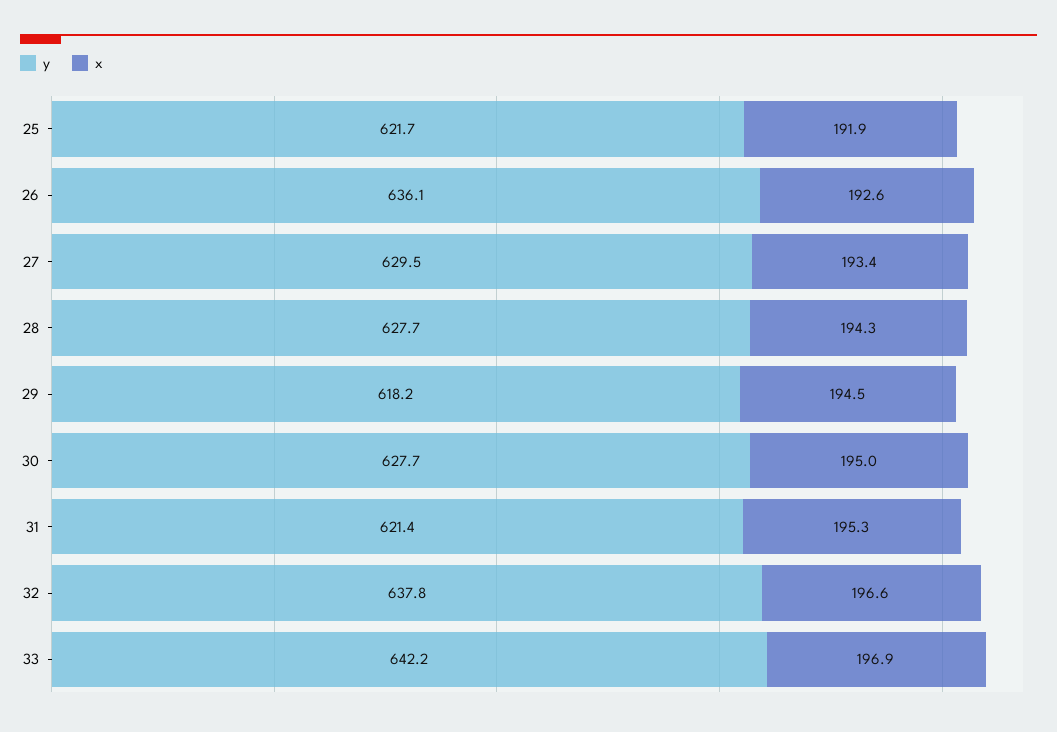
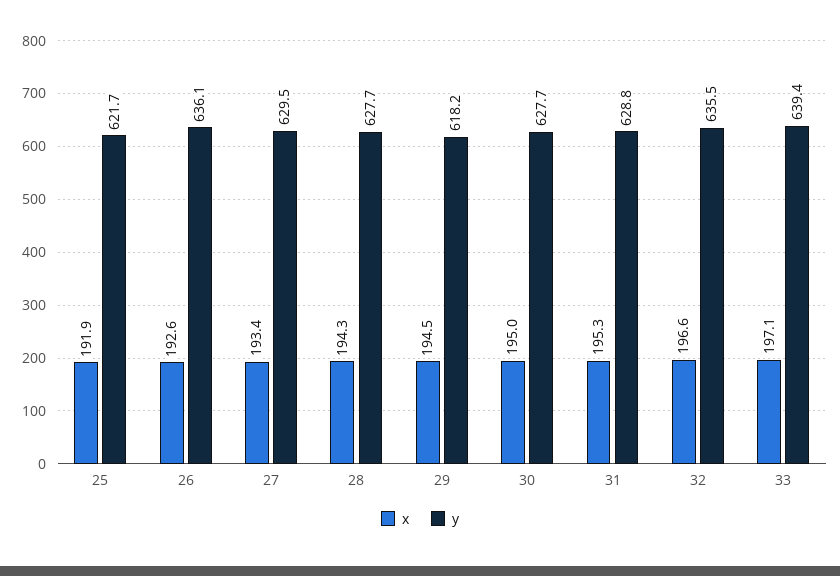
  {
    "y": {
      "25": 621.7,
      "26": 636.1,
      "27": 629.5,
      "28": 627.7,
      "29": 618.2,
      "30": 627.7,
-     "31": 621.4,
+     "31": 628.8,
-     "32": 637.8,
+     "32": 635.5,
-     "33": 642.2
+     "33": 639.4
    },
    "x": {
      "25": 191.9,
      "26": 192.6,
      "27": 193.4,
      "28": 194.3,
      "29": 194.5,
      "30": 195,
      "31": 195.3,
      "32": 196.6,
-     "33": 196.9
+     "33": 197.1
    }
  }

